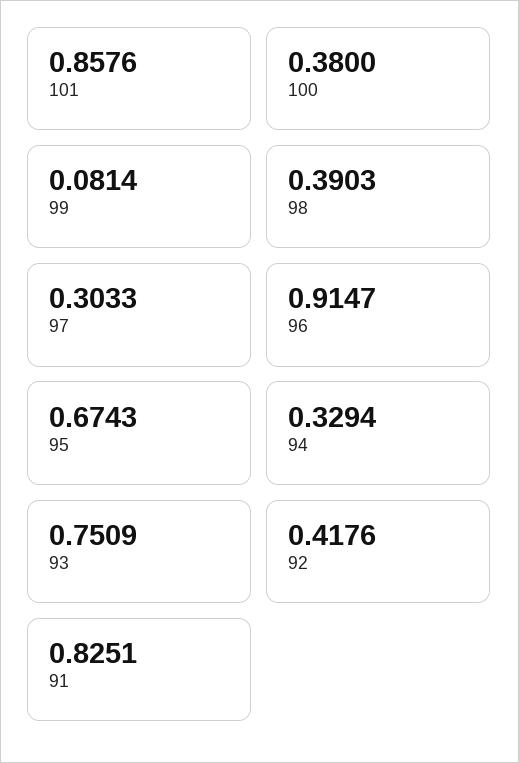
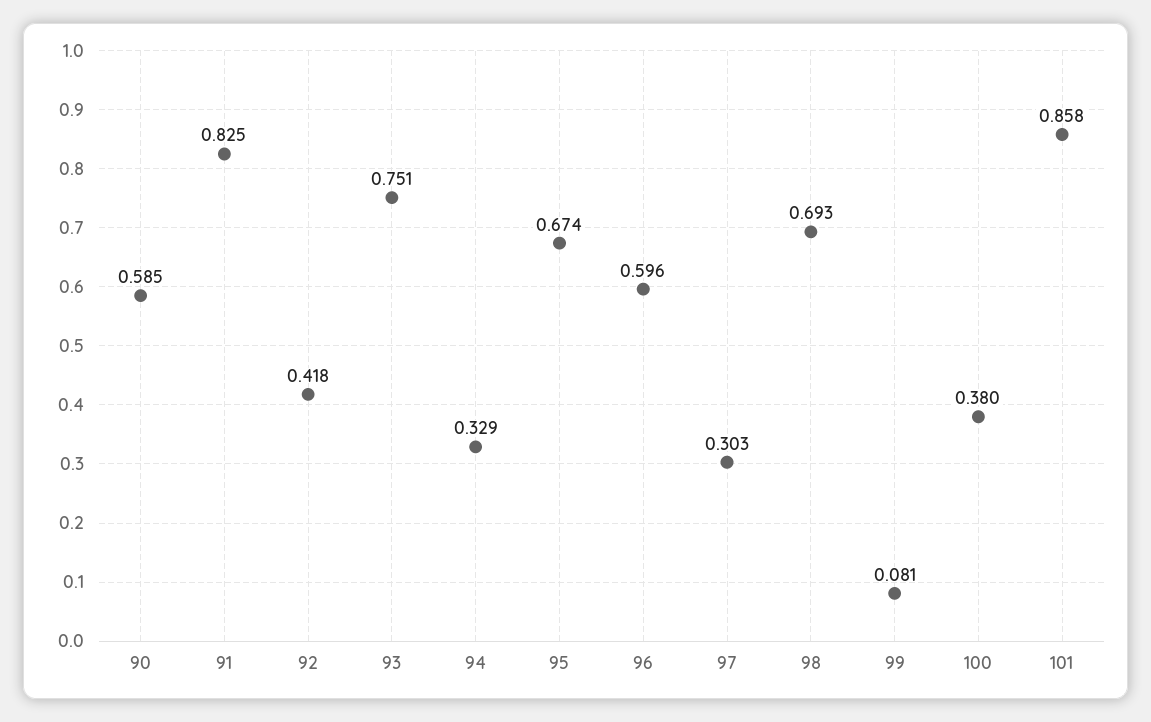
  {
    "101": 0.8576,
    "100": 0.38,
    "99": 0.0814,
-   "98": 0.3903,
+   "98": 0.693,
    "97": 0.3033,
-   "96": 0.9147,
+   "96": 0.596,
    "95": 0.6743,
    "94": 0.3294,
    "93": 0.7509,
    "92": 0.4176,
-   "91": 0.8251
+   "91": 0.8251,
+   "90": 0.585
  }

